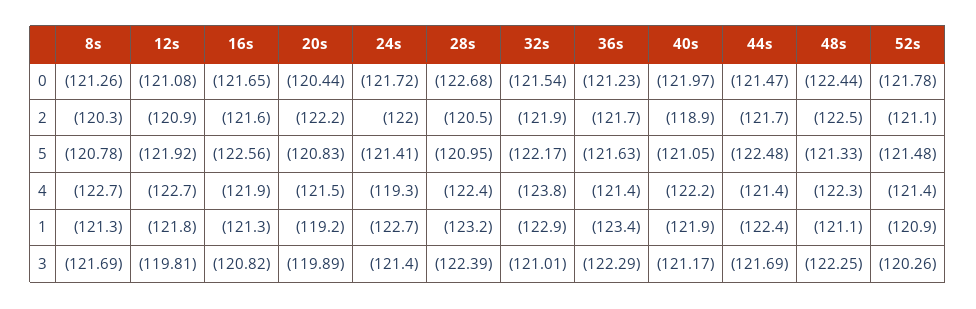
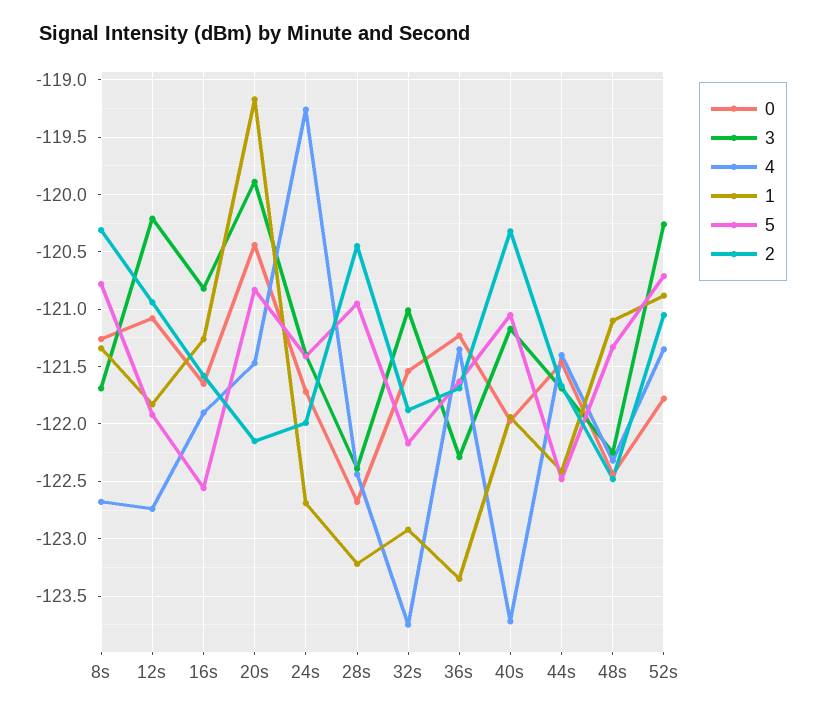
  {
    "0": {
      "8s": -121.26,
      "12s": -121.08,
      "16s": -121.65,
      "20s": -120.44,
      "24s": -121.72,
      "28s": -122.68,
      "32s": -121.54,
      "36s": -121.23,
      "40s": -121.97,
      "44s": -121.47,
      "48s": -122.44,
      "52s": -121.78
    },
    "2": {
      "8s": -120.3,
      "12s": -120.9,
      "16s": -121.6,
      "20s": -122.2,
      "24s": -122,
      "28s": -120.5,
      "32s": -121.9,
      "36s": -121.7,
-     "40s": -118.9,
+     "40s": -120.3,
      "44s": -121.7,
      "48s": -122.5,
      "52s": -121.1
    },
    "5": {
      "8s": -120.78,
      "12s": -121.92,
      "16s": -122.56,
      "20s": -120.83,
      "24s": -121.41,
      "28s": -120.95,
      "32s": -122.17,
      "36s": -121.63,
      "40s": -121.05,
      "44s": -122.48,
      "48s": -121.33,
-     "52s": -121.48
+     "52s": -120.7
    },
    "4": {
      "8s": -122.7,
      "12s": -122.7,
      "16s": -121.9,
      "20s": -121.5,
      "24s": -119.3,
      "28s": -122.4,
      "32s": -123.8,
      "36s": -121.4,
-     "40s": -122.2,
+     "40s": -123.7,
      "44s": -121.4,
      "48s": -122.3,
      "52s": -121.4
    },
    "1": {
      "8s": -121.3,
      "12s": -121.8,
      "16s": -121.3,
      "20s": -119.2,
      "24s": -122.7,
      "28s": -123.2,
      "32s": -122.9,
      "36s": -123.4,
      "40s": -121.9,
      "44s": -122.4,
      "48s": -121.1,
      "52s": -120.9
    },
    "3": {
      "8s": -121.69,
-     "12s": -119.81,
+     "12s": -120.2,
      "16s": -120.82,
      "20s": -119.89,
      "24s": -121.4,
      "28s": -122.39,
      "32s": -121.01,
      "36s": -122.29,
      "40s": -121.17,
      "44s": -121.69,
      "48s": -122.25,
      "52s": -120.26
    }
  }

